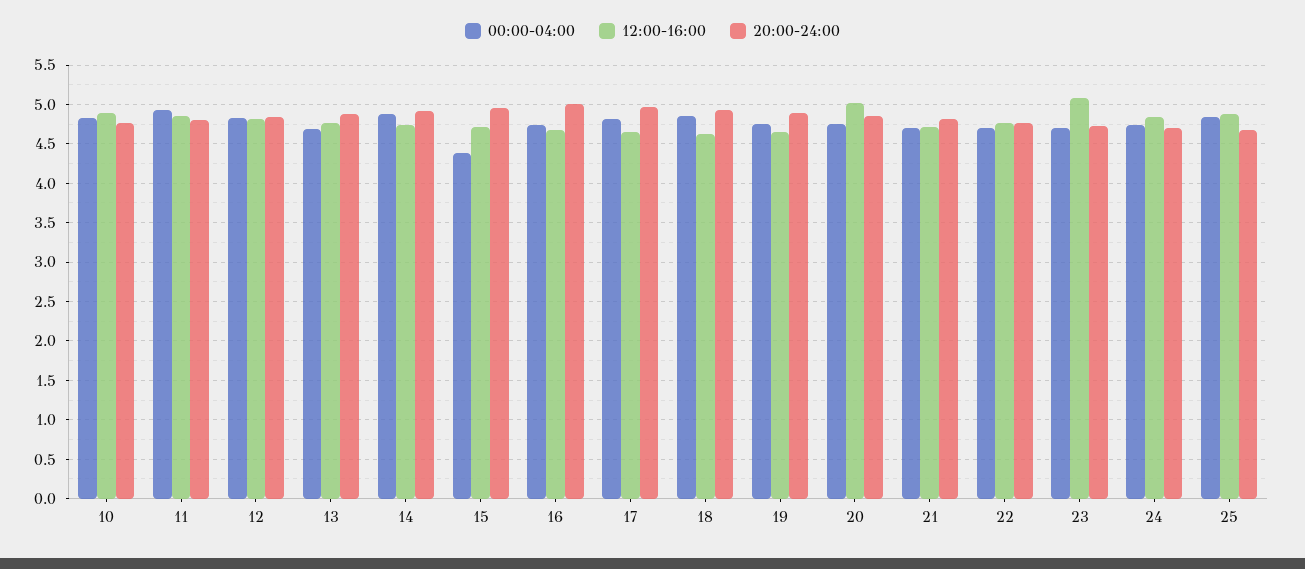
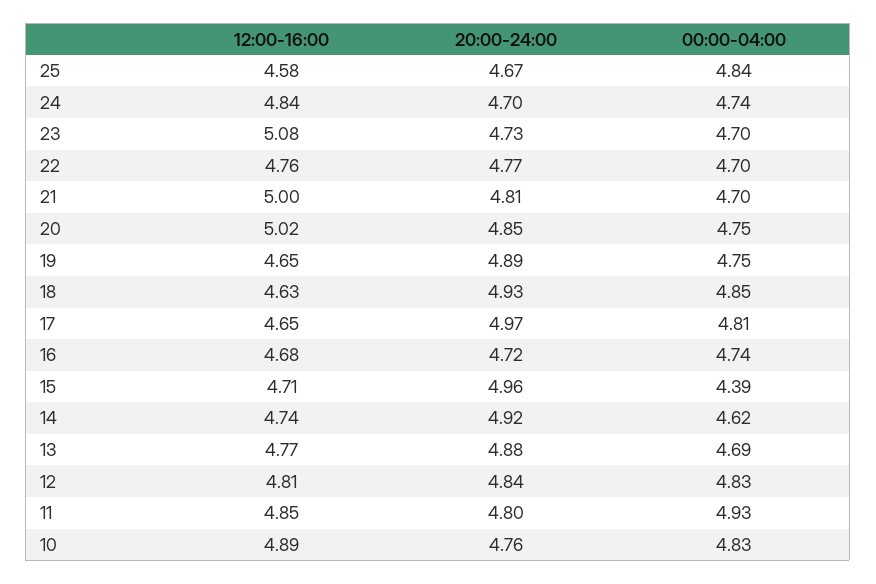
  {
    "00:00-04:00": {
      "10": 4.83,
      "11": 4.93,
      "12": 4.83,
      "13": 4.69,
-     "14": 4.9,
+     "14": 4.62,
      "15": 4.39,
      "16": 4.74,
      "17": 4.81,
      "18": 4.85,
      "19": 4.75,
      "20": 4.75,
      "21": 4.7,
      "22": 4.7,
      "23": 4.7,
      "24": 4.74,
      "25": 4.84
    },
    "12:00-16:00": {
      "10": 4.89,
      "11": 4.85,
      "12": 4.81,
      "13": 4.77,
      "14": 4.74,
      "15": 4.71,
      "16": 4.68,
      "17": 4.65,
      "18": 4.63,
      "19": 4.65,
      "20": 5.02,
-     "21": 4.7,
+     "21": 5,
      "22": 4.76,
      "23": 5.08,
      "24": 4.84,
-     "25": 4.9
+     "25": 4.58
    },
    "20:00-24:00": {
      "10": 4.76,
      "11": 4.8,
      "12": 4.84,
      "13": 4.88,
      "14": 4.92,
      "15": 4.96,
-     "16": 5,
+     "16": 4.72,
      "17": 4.97,
      "18": 4.93,
      "19": 4.89,
      "20": 4.85,
      "21": 4.81,
      "22": 4.77,
      "23": 4.73,
      "24": 4.7,
      "25": 4.67
    }
  }

